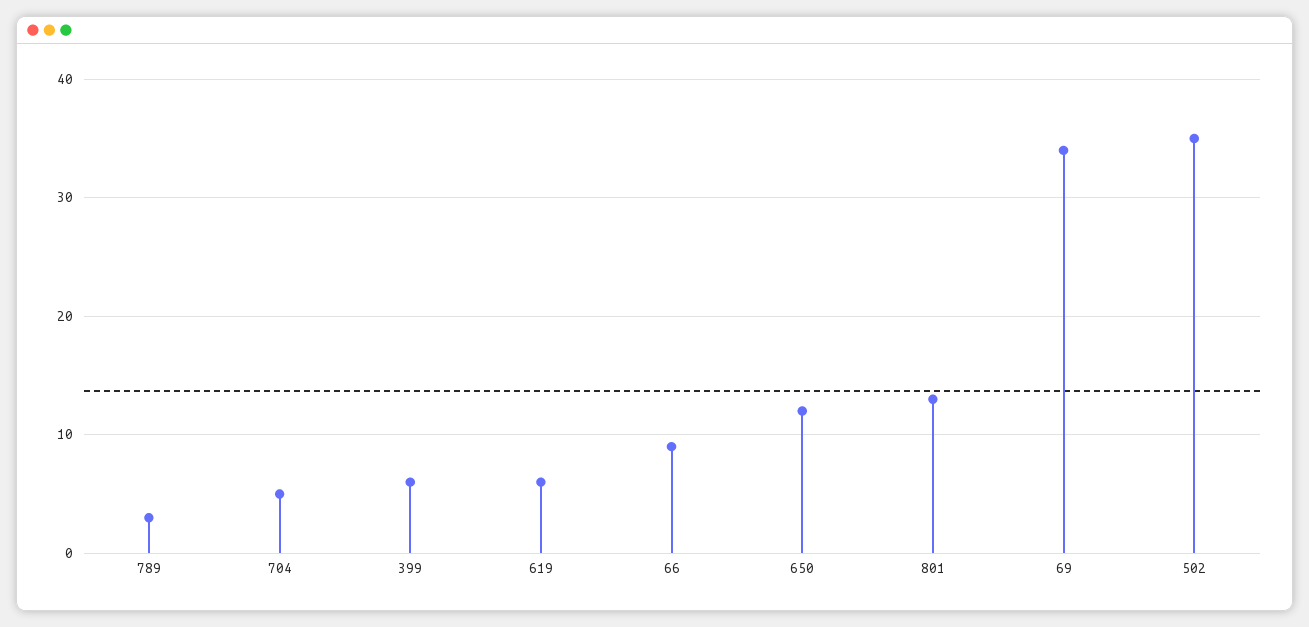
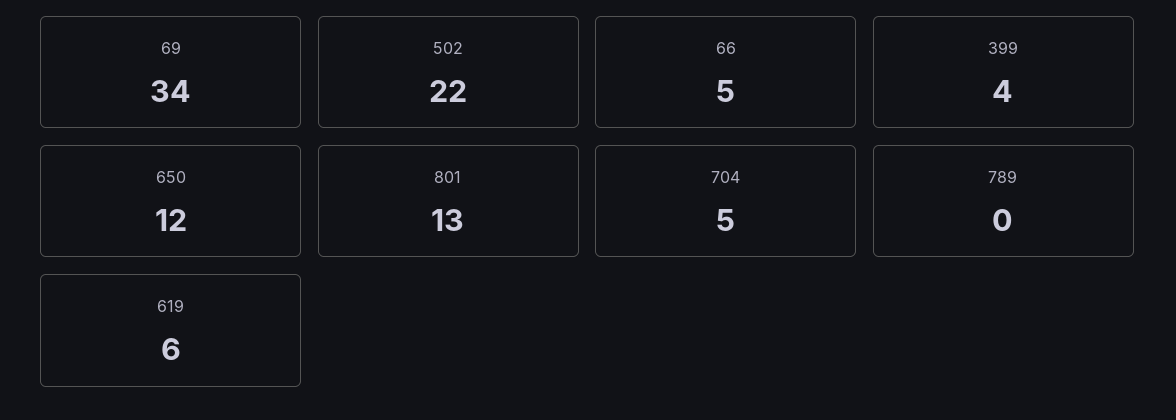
  {
-   "789": 3,
+   "789": 0,
    "704": 5,
-   "399": 6,
+   "399": 4,
    "619": 6,
-   "66": 9,
+   "66": 5,
    "650": 12,
    "801": 13,
    "69": 34,
-   "502": 35
+   "502": 22
  }

